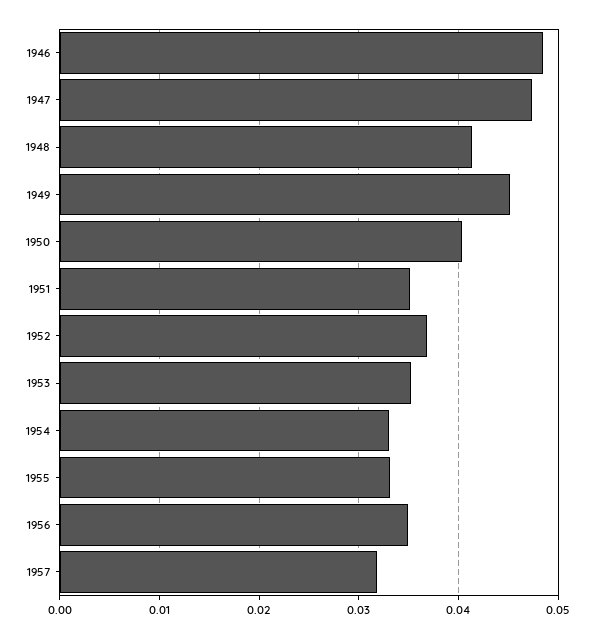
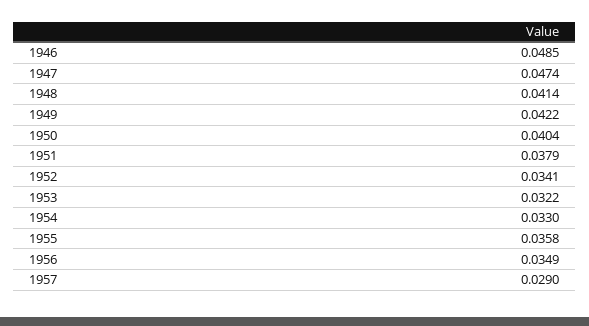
  {
    "1946": 0.0485,
    "1947": 0.0474,
    "1948": 0.0414,
-   "1949": 0.045,
+   "1949": 0.0422,
    "1950": 0.0404,
-   "1951": 0.035,
+   "1951": 0.0379,
-   "1952": 0.037,
+   "1952": 0.0341,
-   "1953": 0.035,
+   "1953": 0.0322,
    "1954": 0.033,
-   "1955": 0.033,
+   "1955": 0.0358,
    "1956": 0.0349,
-   "1957": 0.032
+   "1957": 0.029
  }

